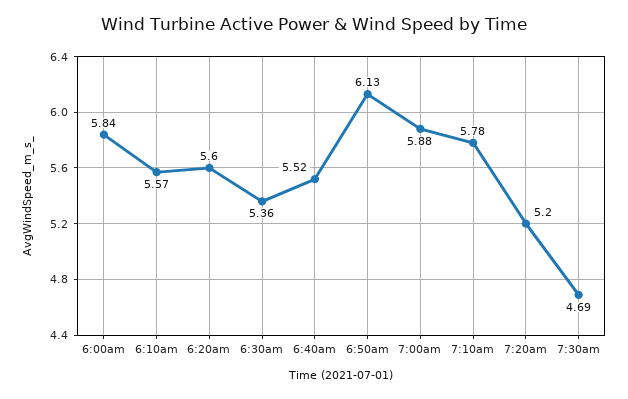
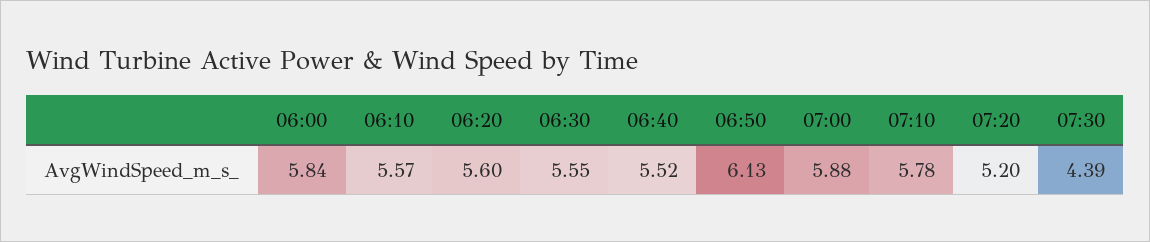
  {
    "6:00am": 5.84,
    "6:10am": 5.57,
    "6:20am": 5.6,
-   "6:30am": 5.36,
+   "6:30am": 5.55,
    "6:40am": 5.52,
    "6:50am": 6.13,
    "7:00am": 5.88,
    "7:10am": 5.78,
    "7:20am": 5.2,
-   "7:30am": 4.69
+   "7:30am": 4.39
  }

